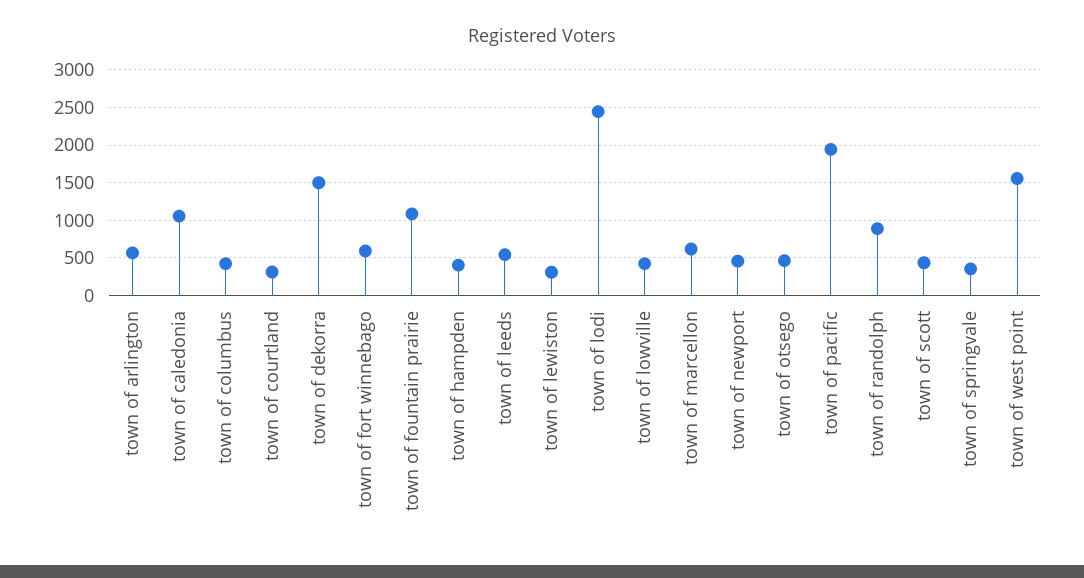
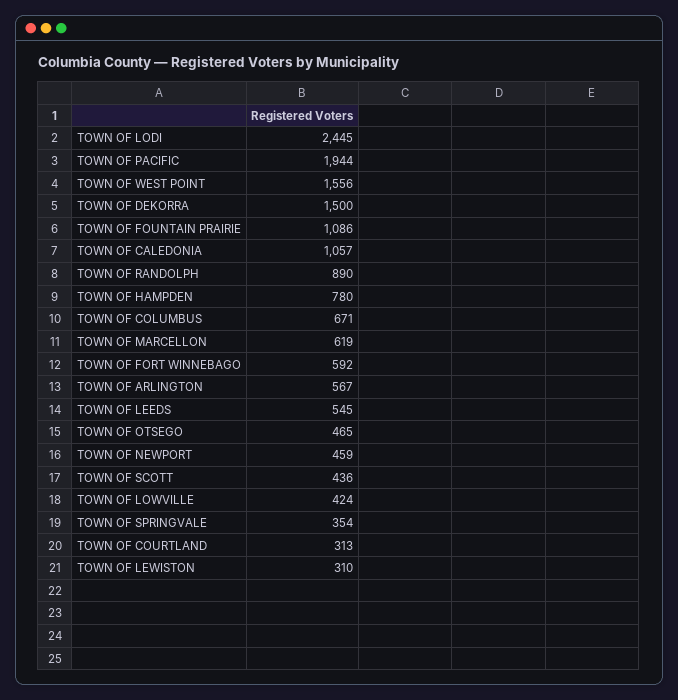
  {
    "town of arlington": 567,
    "town of caledonia": 1057,
-   "town of columbus": 400,
+   "town of columbus": 671,
    "town of courtland": 313,
    "town of dekorra": 1500,
    "town of fort winnebago": 592,
    "town of fountain prairie": 1086,
-   "town of hampden": 400,
+   "town of hampden": 780,
    "town of leeds": 545,
    "town of lewiston": 310,
    "town of lodi": 2445,
    "town of lowville": 424,
    "town of marcellon": 619,
    "town of newport": 459,
    "town of otsego": 465,
    "town of pacific": 1944,
    "town of randolph": 890,
    "town of scott": 436,
    "town of springvale": 354,
    "town of west point": 1556
  }

